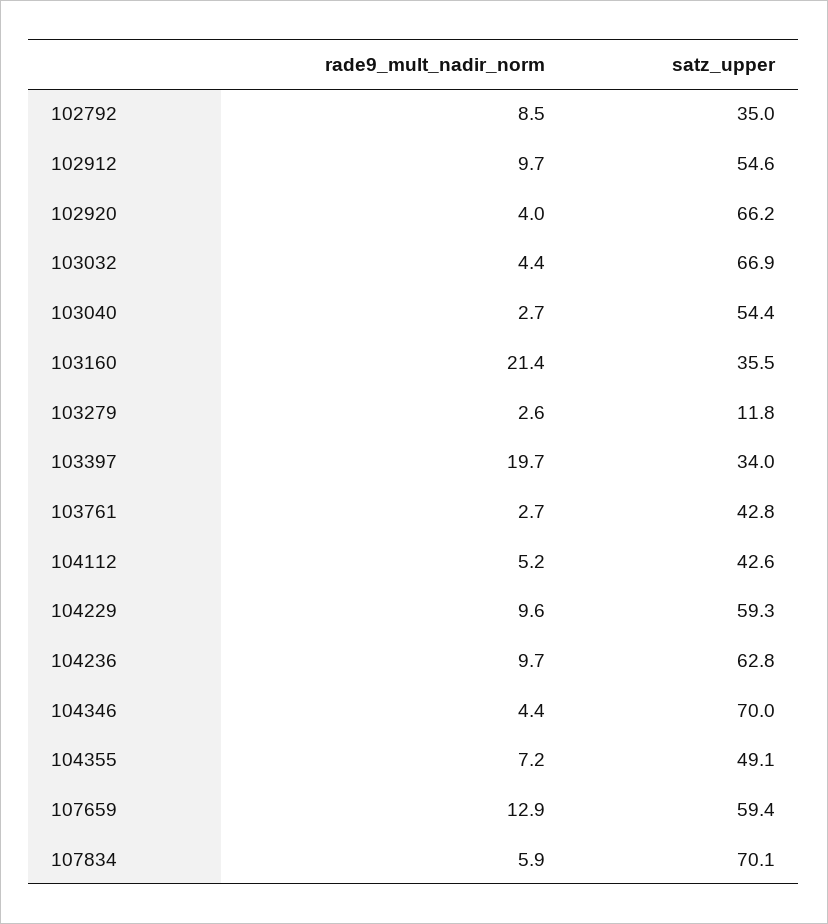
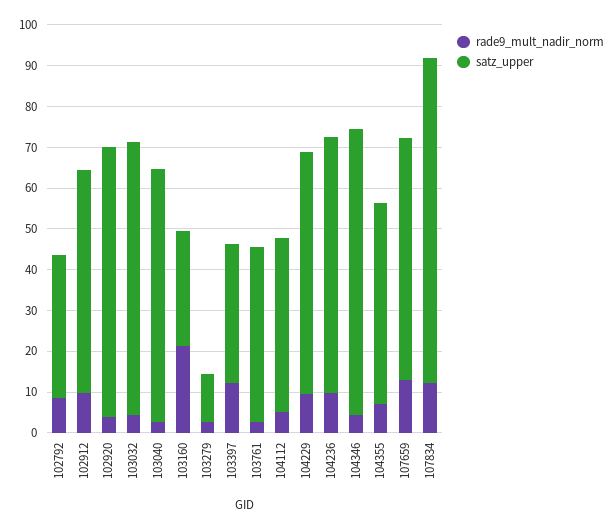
  {
    "rade9_mult_nadir_norm": {
      "102792": 8.5,
      "102912": 9.7,
      "102920": 4,
      "103032": 4.4,
      "103040": 2.7,
      "103160": 21.4,
      "103279": 2.6,
-     "103397": 19.7,
+     "103397": 12,
      "103761": 2.7,
      "104112": 5.2,
      "104229": 9.6,
      "104236": 9.7,
      "104346": 4.4,
      "104355": 7.2,
      "107659": 12.9,
-     "107834": 5.9
+     "107834": 12
    },
    "satz_upper": {
      "102792": 35,
      "102912": 54.6,
      "102920": 66.2,
      "103032": 66.9,
-     "103040": 54.4,
+     "103040": 62,
-     "103160": 35.5,
+     "103160": 28,
      "103279": 11.8,
      "103397": 34,
      "103761": 42.8,
      "104112": 42.6,
      "104229": 59.3,
      "104236": 62.8,
      "104346": 70,
      "104355": 49.1,
      "107659": 59.4,
-     "107834": 70.1
+     "107834": 80
    }
  }

